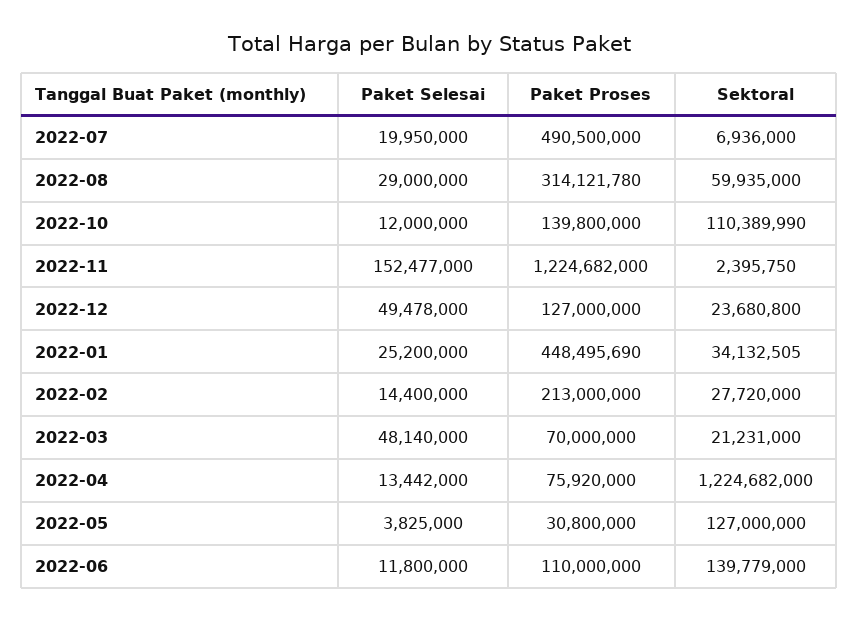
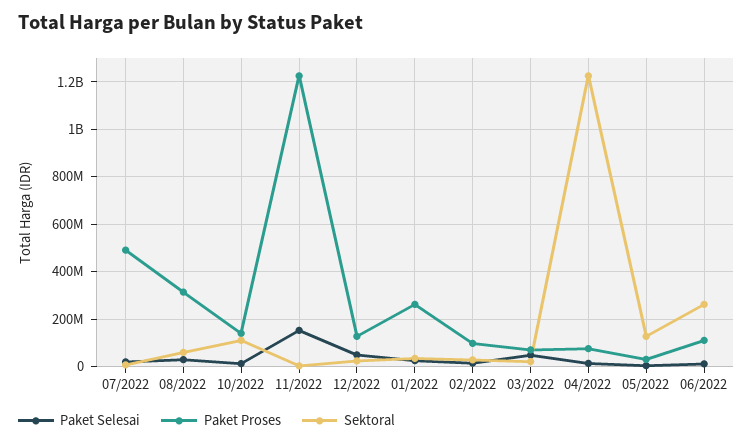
  {
    "Paket Selesai": {
      "2022-07": 19950000,
      "2022-08": 29000000,
      "2022-10": 12000000,
      "2022-11": 152477000,
      "2022-12": 49478000,
      "2022-01": 25200000,
      "2022-02": 14400000,
      "2022-03": 48140000,
      "2022-04": 13442000,
      "2022-05": 3825000,
      "2022-06": 11800000
    },
    "Paket Proses": {
      "2022-07": 490500000,
      "2022-08": 314121780,
      "2022-10": 139800000,
      "2022-11": 1224682000,
      "2022-12": 127000000,
-     "2022-01": 448495690,
+     "2022-01": 250000000,
-     "2022-02": 213000000,
+     "2022-02": 100000000,
      "2022-03": 70000000,
      "2022-04": 75920000,
      "2022-05": 30800000,
      "2022-06": 110000000
    },
    "Sektoral": {
      "2022-07": 6936000,
      "2022-08": 59935000,
      "2022-10": 110389990,
      "2022-11": 2395750,
      "2022-12": 23680800,
      "2022-01": 34132505,
      "2022-02": 27720000,
      "2022-03": 21231000,
      "2022-04": 1224682000,
      "2022-05": 127000000,
-     "2022-06": 139779000
+     "2022-06": 250000000
    }
  }

